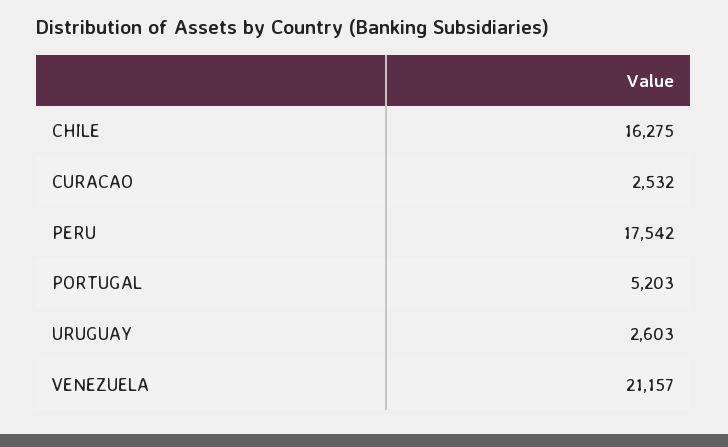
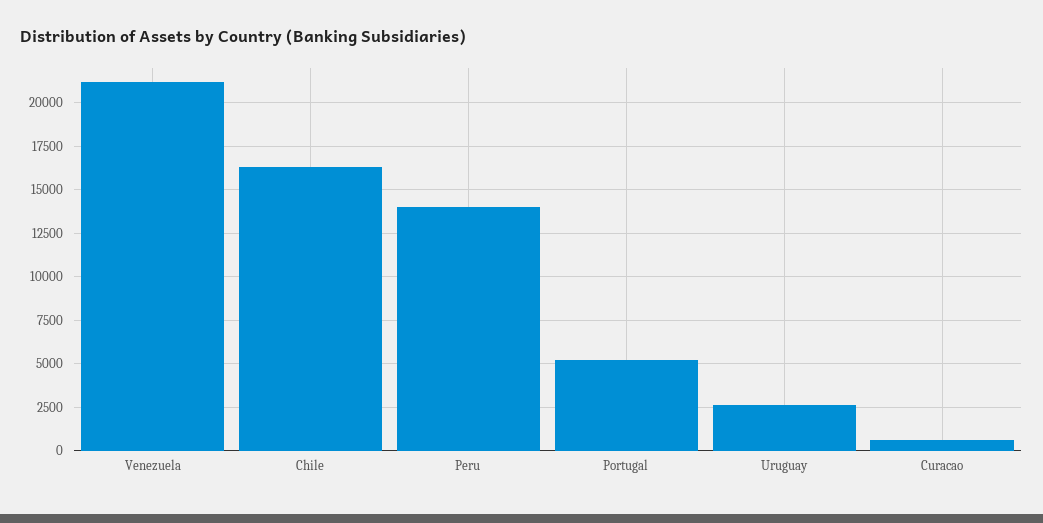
  {
    "CHILE": 16275,
-   "CURACAO": 2532,
+   "CURACAO": 500,
-   "PERU": 17542,
+   "PERU": 14000,
    "PORTUGAL": 5203,
    "URUGUAY": 2603,
    "VENEZUELA": 21157
  }

